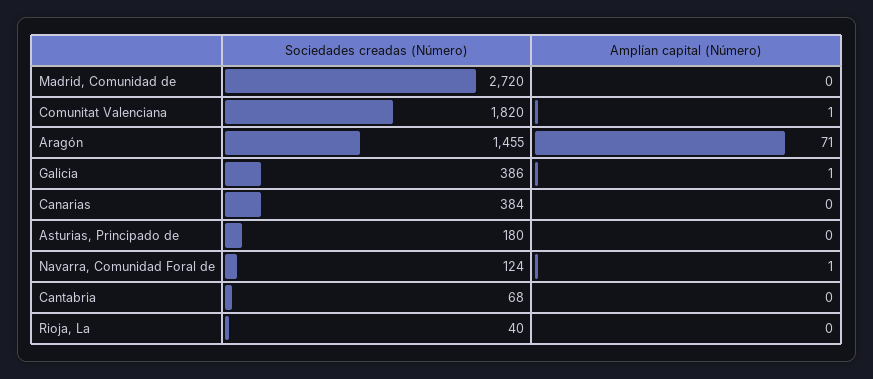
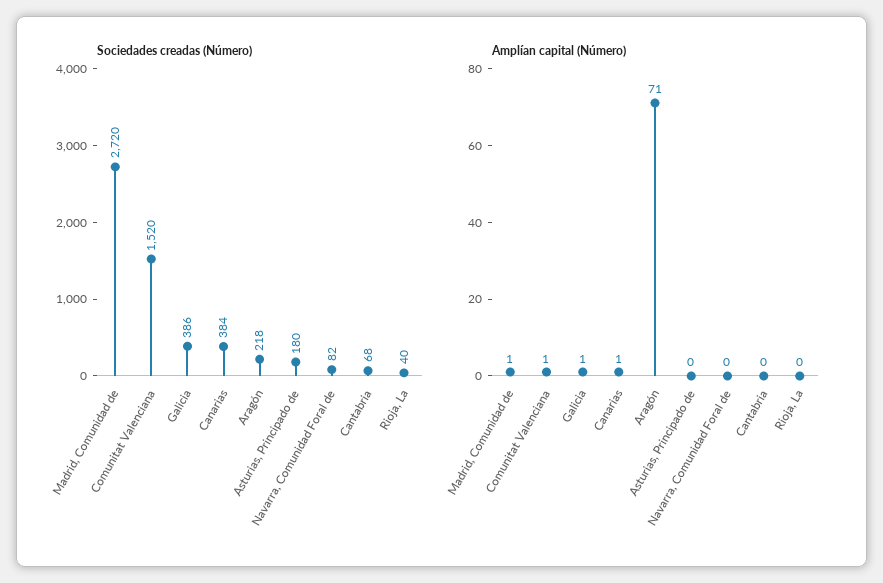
  {
    "Sociedades creadas (Número)": {
      "Madrid, Comunidad de": 2720,
-     "Comunitat Valenciana": 1820,
+     "Comunitat Valenciana": 1520,
-     "Aragón": 1455,
+     "Aragón": 218,
      "Galicia": 386,
      "Canarias": 384,
      "Asturias, Principado de": 180,
-     "Navarra, Comunidad Foral de": 124,
+     "Navarra, Comunidad Foral de": 82,
      "Cantabria": 68,
      "Rioja, La": 40
    },
    "Amplían capital (Número)": {
-     "Madrid, Comunidad de": 0,
+     "Madrid, Comunidad de": 1,
      "Comunitat Valenciana": 1,
      "Aragón": 71,
      "Galicia": 1,
-     "Canarias": 0,
+     "Canarias": 1,
      "Asturias, Principado de": 0,
-     "Navarra, Comunidad Foral de": 1,
+     "Navarra, Comunidad Foral de": 0,
      "Cantabria": 0,
      "Rioja, La": 0
    }
  }

